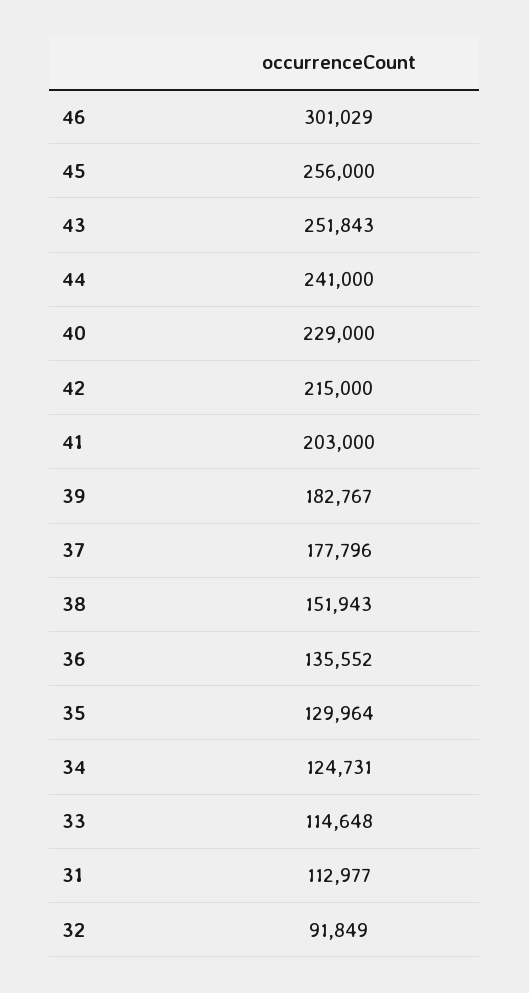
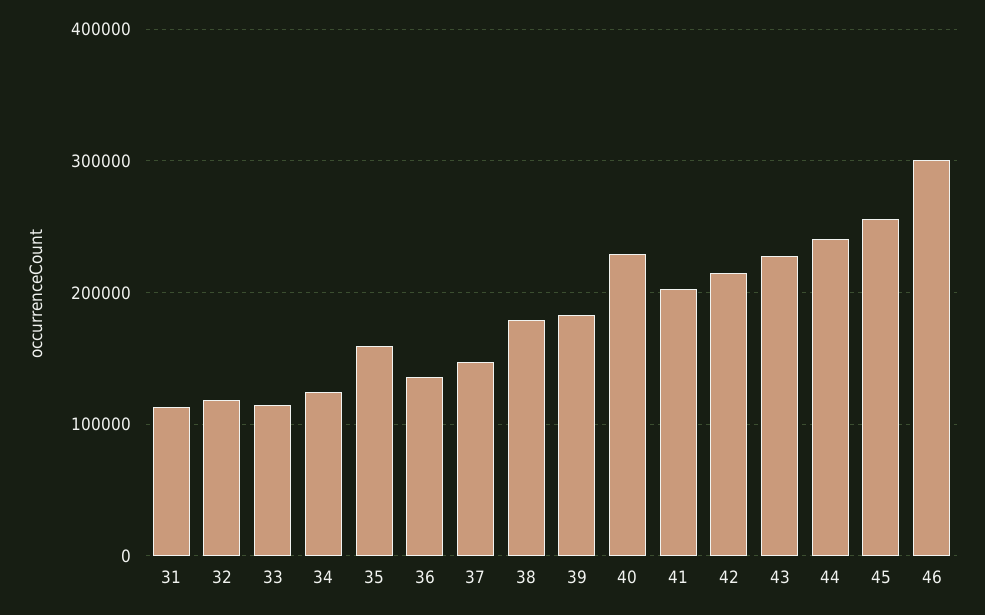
  {
    "46": 301029,
    "45": 256000,
-   "43": 251843,
+   "43": 230000,
    "44": 241000,
    "40": 229000,
    "42": 215000,
    "41": 203000,
    "39": 182767,
-   "37": 177796,
+   "37": 150000,
-   "38": 151943,
+   "38": 180000,
    "36": 135552,
-   "35": 129964,
+   "35": 160000,
    "34": 124731,
    "33": 114648,
    "31": 112977,
-   "32": 91849
+   "32": 120000
  }

